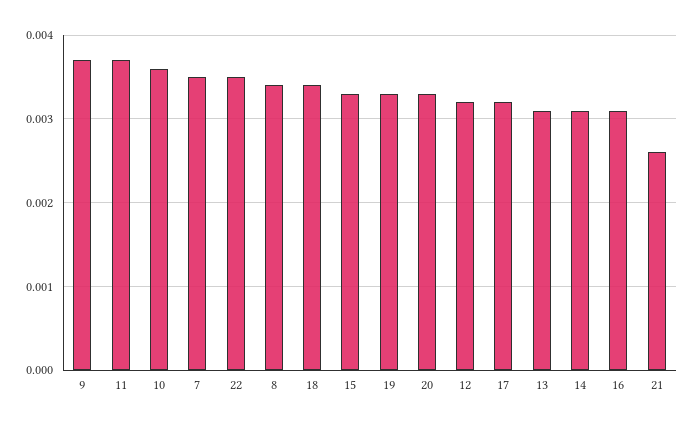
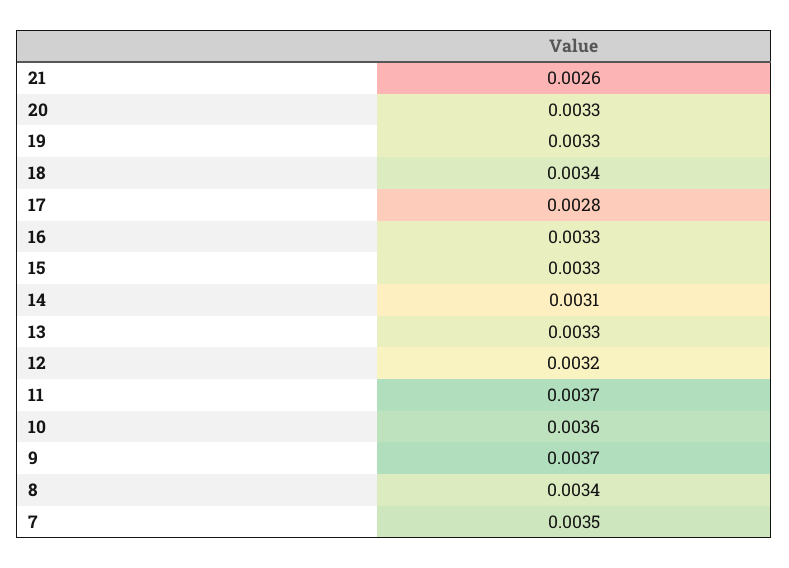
  {
    "9": 0.0037,
    "11": 0.0037,
    "10": 0.0036,
    "7": 0.0035,
-   "22": 0.0035,
    "8": 0.0034,
    "18": 0.0034,
    "15": 0.0033,
    "19": 0.0033,
    "20": 0.0033,
    "12": 0.0032,
-   "17": 0.0032,
+   "17": 0.0028,
-   "13": 0.0031,
+   "13": 0.0033,
    "14": 0.0031,
-   "16": 0.0031,
+   "16": 0.0033,
    "21": 0.0026
  }

